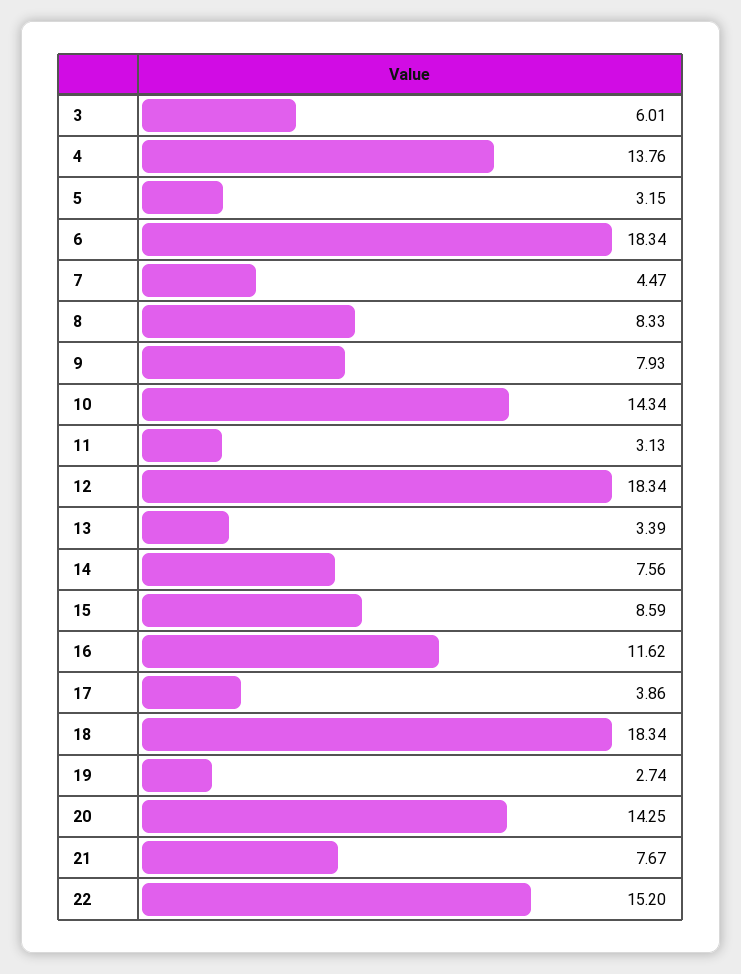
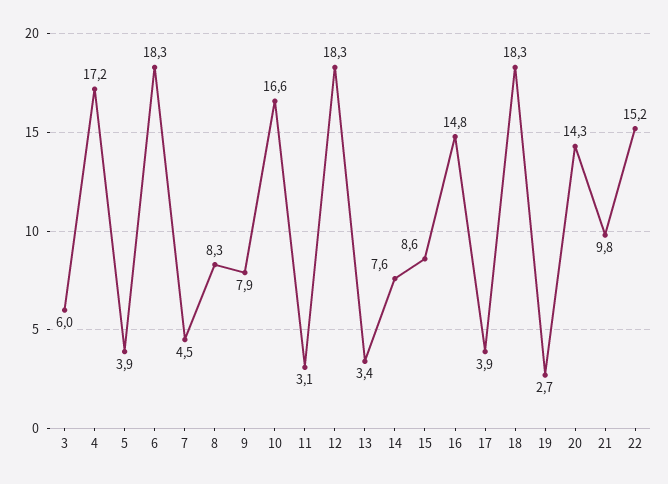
  {
    "3": 6.01,
-   "4": 13.76,
+   "4": 17.2,
-   "5": 3.15,
+   "5": 3.9,
    "6": 18.34,
    "7": 4.47,
    "8": 8.33,
    "9": 7.93,
-   "10": 14.34,
+   "10": 16.6,
    "11": 3.13,
    "12": 18.34,
    "13": 3.39,
    "14": 7.56,
    "15": 8.59,
-   "16": 11.62,
+   "16": 14.8,
    "17": 3.86,
    "18": 18.34,
    "19": 2.74,
    "20": 14.25,
-   "21": 7.67,
+   "21": 9.8,
    "22": 15.2
  }

